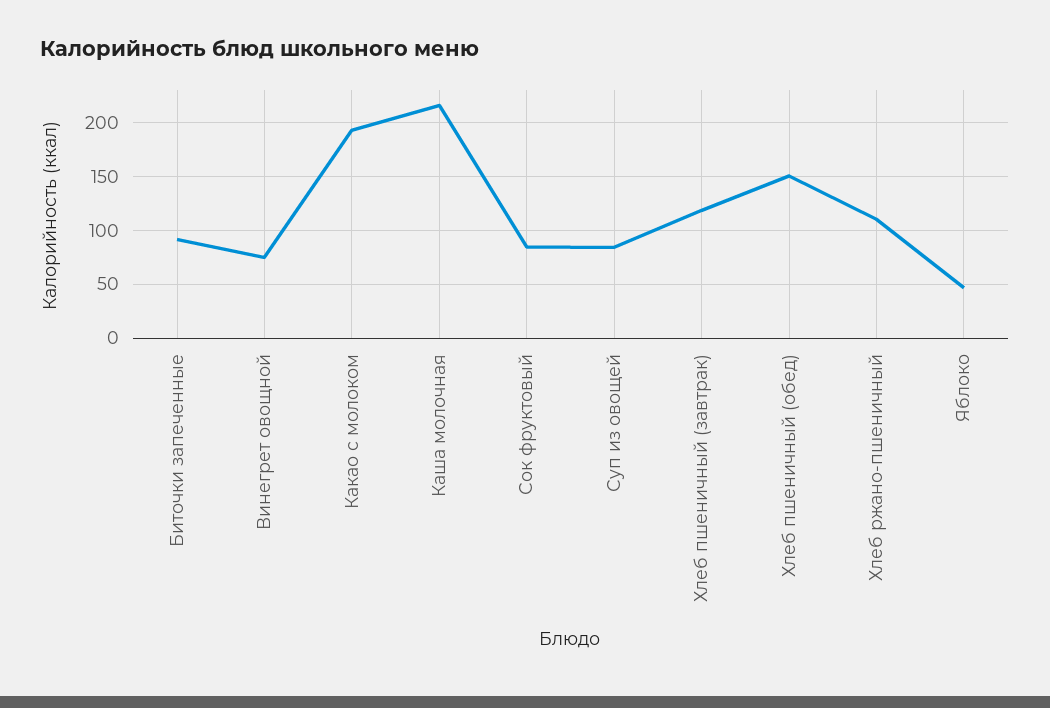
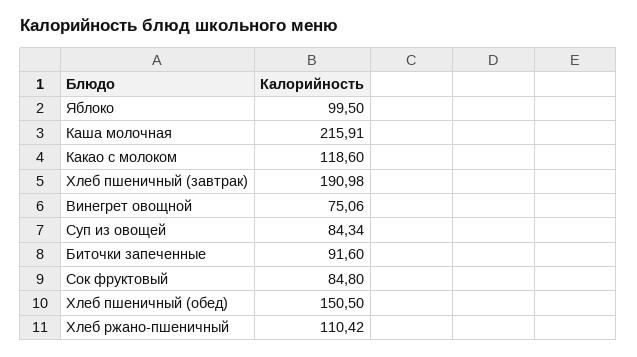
  {
    "Биточки запеченные": 91.6,
    "Винегрет овощной": 75.06,
-   "Какао с молоком": 190,
+   "Какао с молоком": 118.6,
    "Каша молочная": 215.91,
    "Сок фруктовый": 84.8,
    "Суп из овощей": 84.34,
-   "Хлеб пшеничный (завтрак)": 120,
+   "Хлеб пшеничный (завтрак)": 190.98,
    "Хлеб пшеничный (обед)": 150.5,
    "Хлеб ржано-пшеничный": 110.42,
-   "Яблоко": 50
+   "Яблоко": 99.5
  }

